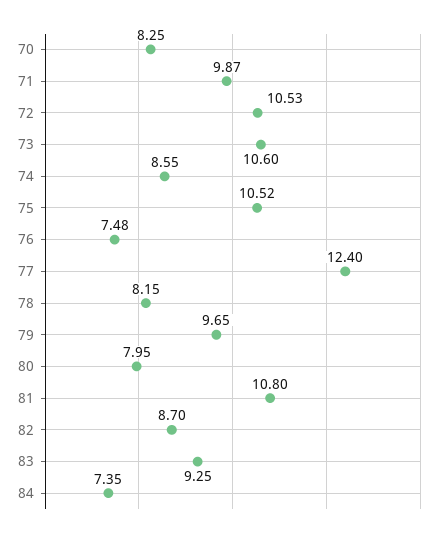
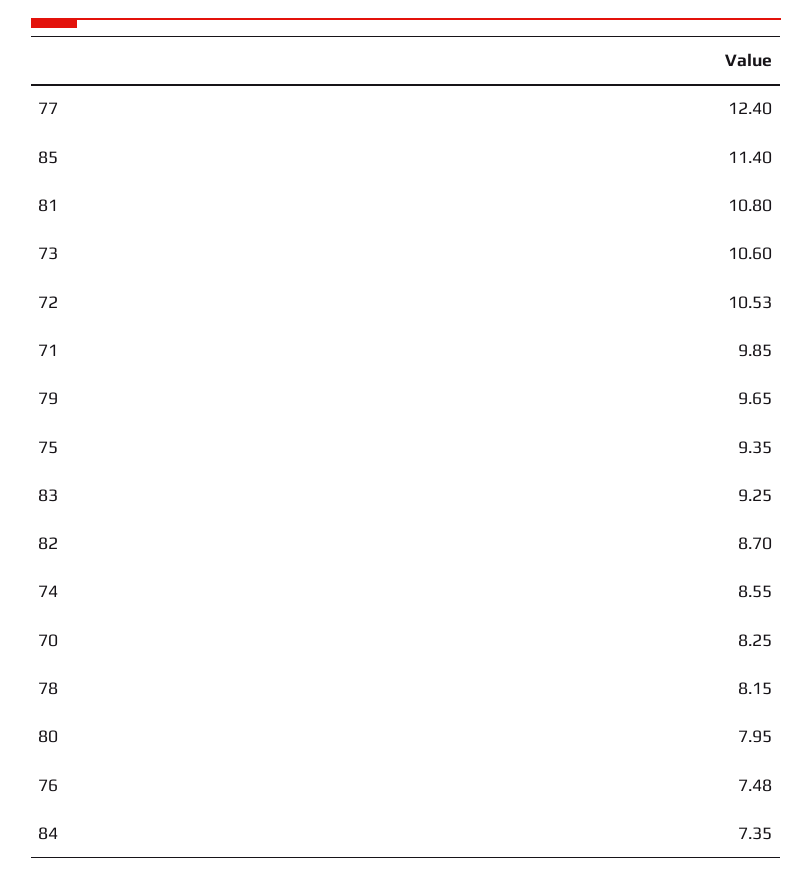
  {
    "70": 8.25,
-   "71": 9.87,
+   "71": 9.85,
    "72": 10.53,
    "73": 10.6,
    "74": 8.55,
-   "75": 10.52,
+   "75": 9.35,
    "76": 7.48,
    "77": 12.4,
    "78": 8.15,
    "79": 9.65,
    "80": 7.95,
    "81": 10.8,
    "82": 8.7,
    "83": 9.25,
-   "84": 7.35
+   "84": 7.35,
+   "85": 11.4
  }

